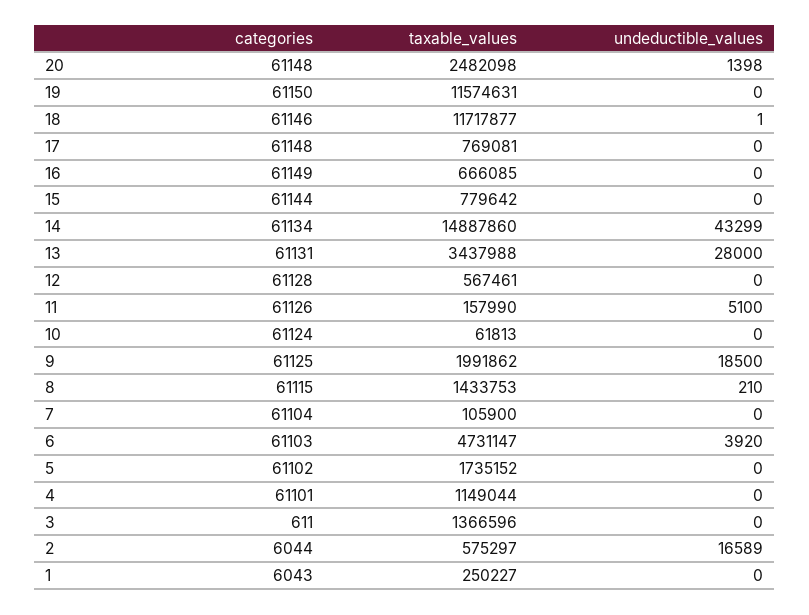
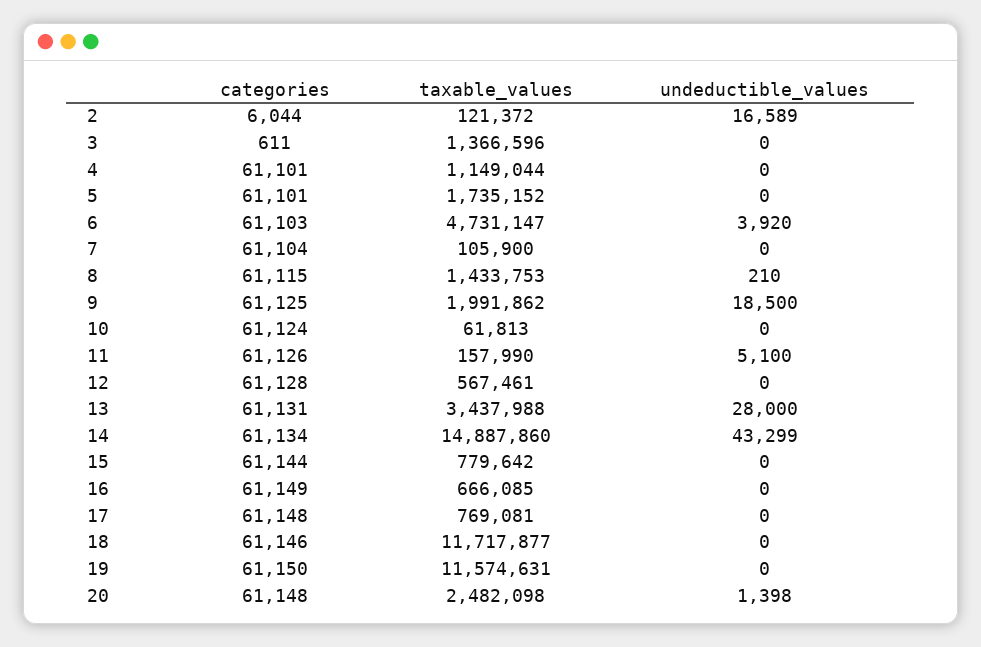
  {
    "categories": {
      "20": 61148,
      "19": 61150,
      "18": 61146,
      "17": 61148,
      "16": 61149,
      "15": 61144,
      "14": 61134,
      "13": 61131,
      "12": 61128,
      "11": 61126,
      "10": 61124,
      "9": 61125,
      "8": 61115,
      "7": 61104,
      "6": 61103,
-     "5": 61102,
+     "5": 61101,
      "4": 61101,
      "3": 611,
-     "2": 6044,
+     "2": 6044
-     "1": 6043
    },
    "taxable_values": {
      "20": 2482098,
      "19": 11574631,
      "18": 11717877,
      "17": 769081,
      "16": 666085,
      "15": 779642,
      "14": 14887860,
      "13": 3437988,
      "12": 567461,
      "11": 157990,
      "10": 61813,
      "9": 1991862,
      "8": 1433753,
      "7": 105900,
      "6": 4731147,
      "5": 1735152,
      "4": 1149044,
      "3": 1366596,
-     "2": 575297,
+     "2": 121372
-     "1": 250227
    },
    "undeductible_values": {
      "20": 1398,
      "19": 0,
-     "18": 1,
+     "18": 0,
      "17": 0,
      "16": 0,
      "15": 0,
      "14": 43299,
      "13": 28000,
      "12": 0,
      "11": 5100,
      "10": 0,
      "9": 18500,
      "8": 210,
      "7": 0,
      "6": 3920,
      "5": 0,
      "4": 0,
      "3": 0,
-     "2": 16589,
+     "2": 16589
-     "1": 0
    }
  }

